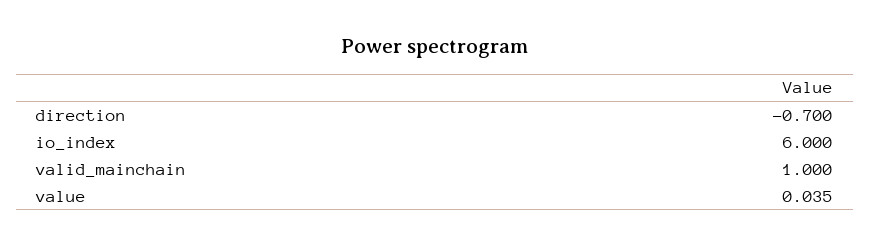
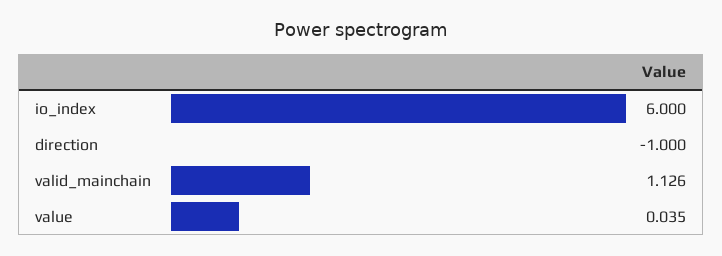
  {
-   "direction": -0.7,
+   "direction": -1,
    "io_index": 6,
-   "valid_mainchain": 1,
+   "valid_mainchain": 1.126,
    "value": 0.035
  }

